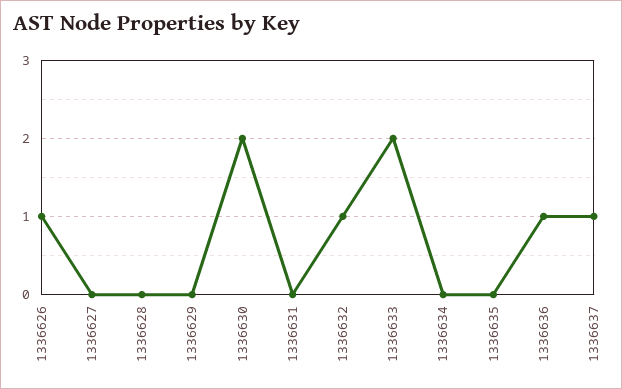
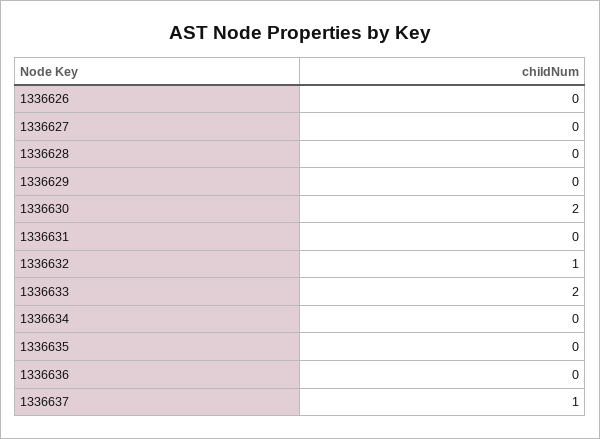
  {
-   "1336626": 1,
+   "1336626": 0,
    "1336627": 0,
    "1336628": 0,
    "1336629": 0,
    "1336630": 2,
    "1336631": 0,
    "1336632": 1,
    "1336633": 2,
    "1336634": 0,
    "1336635": 0,
-   "1336636": 1,
+   "1336636": 0,
    "1336637": 1
  }

